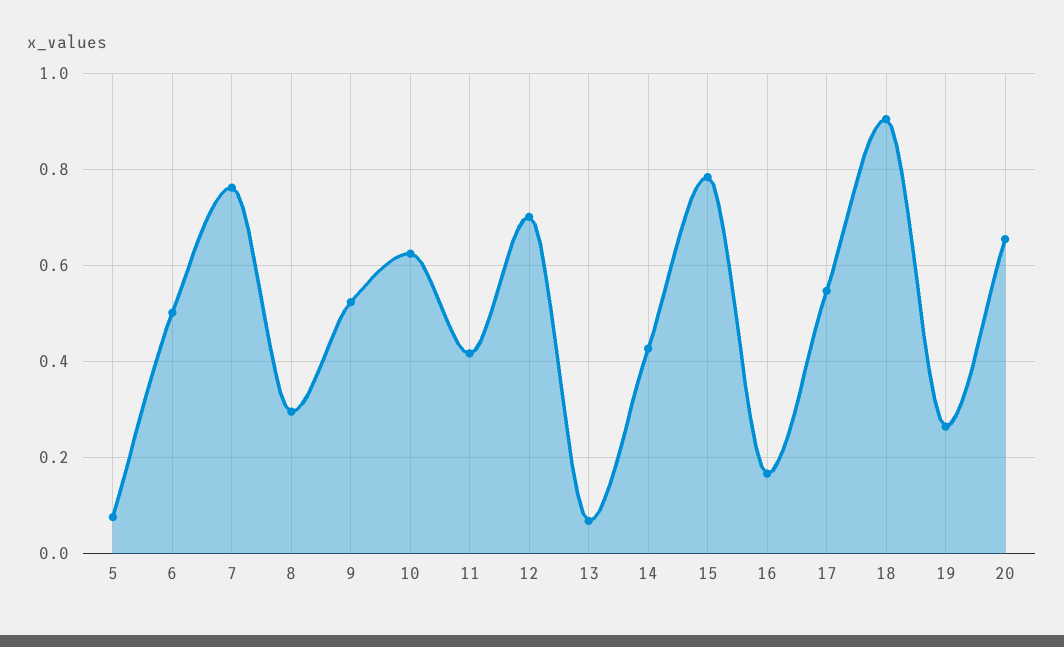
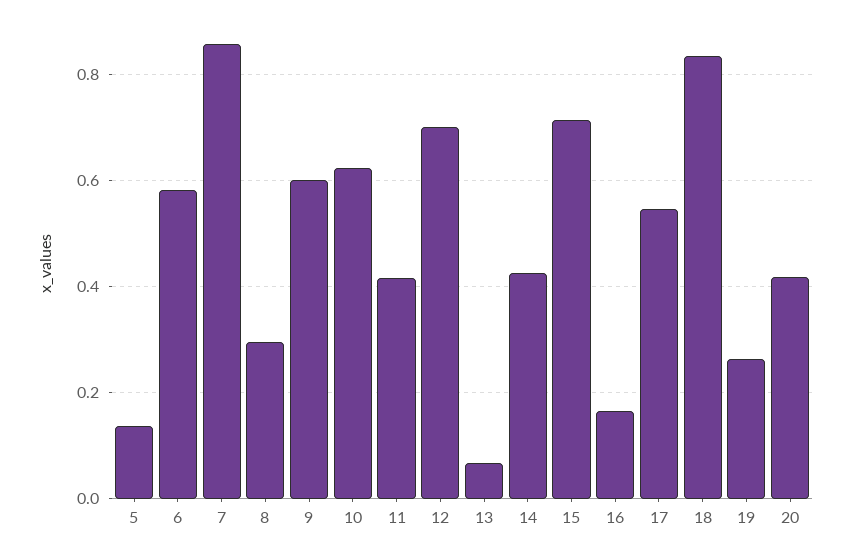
  {
-   "5": 0.08,
+   "5": 0.14,
-   "6": 0.5,
+   "6": 0.58,
-   "7": 0.76,
+   "7": 0.86,
    "8": 0.3,
-   "9": 0.52,
+   "9": 0.6,
    "10": 0.62,
    "11": 0.42,
    "12": 0.7,
    "13": 0.06,
    "14": 0.42,
-   "15": 0.78,
+   "15": 0.72,
    "16": 0.16,
    "17": 0.54,
-   "18": 0.9,
+   "18": 0.84,
    "19": 0.26,
-   "20": 0.66
+   "20": 0.42
  }

